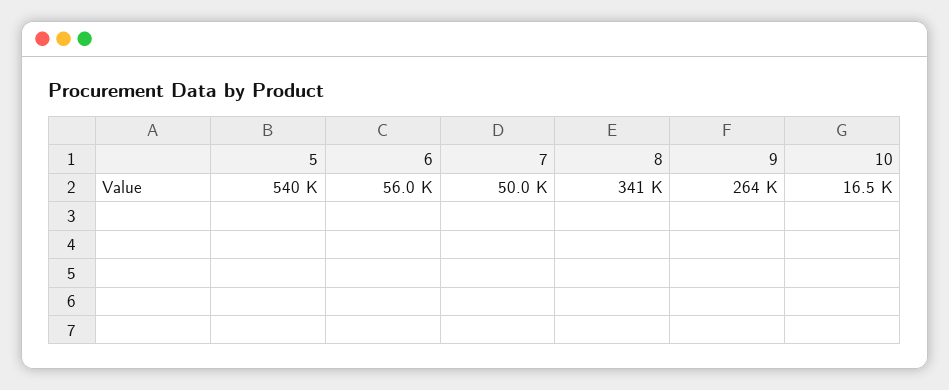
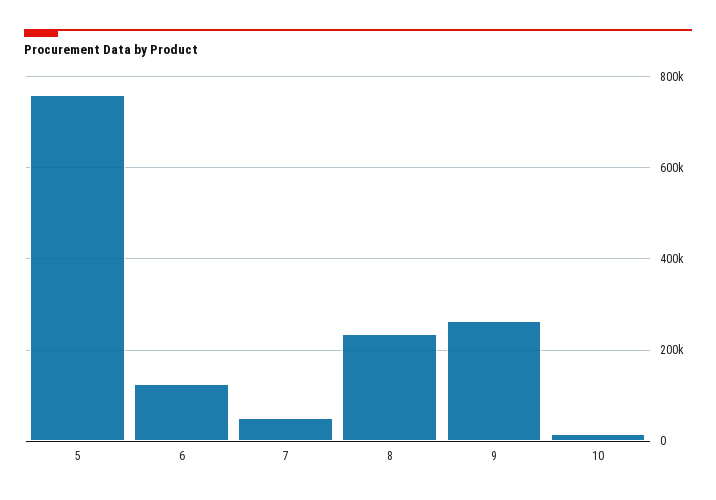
  {
-   "5": 540000,
+   "5": 760000,
-   "6": 56000,
+   "6": 120000,
    "7": 50000,
-   "8": 341000,
+   "8": 240000,
    "9": 264000,
    "10": 16500
  }

